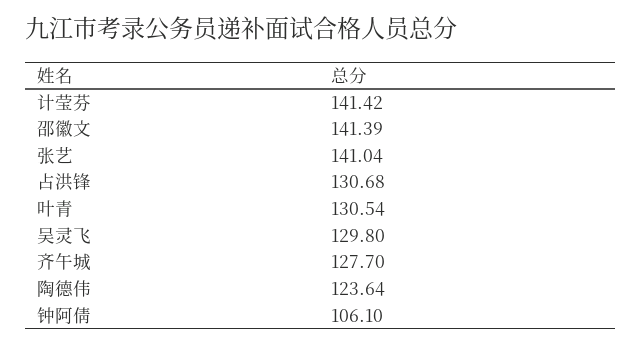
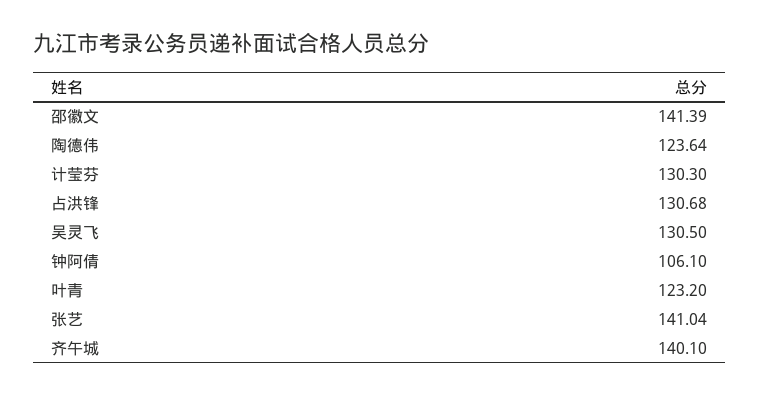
  {
-   "计莹芬": 141.42,
+   "计莹芬": 130.3,
    "邵徽文": 141.39,
    "张艺": 141.04,
    "占洪锋": 130.68,
-   "叶青": 130.54,
+   "叶青": 123.2,
-   "吴灵飞": 129.8,
+   "吴灵飞": 130.5,
-   "齐午城": 127.7,
+   "齐午城": 140.1,
    "陶德伟": 123.64,
    "钟阿倩": 106.1
  }

